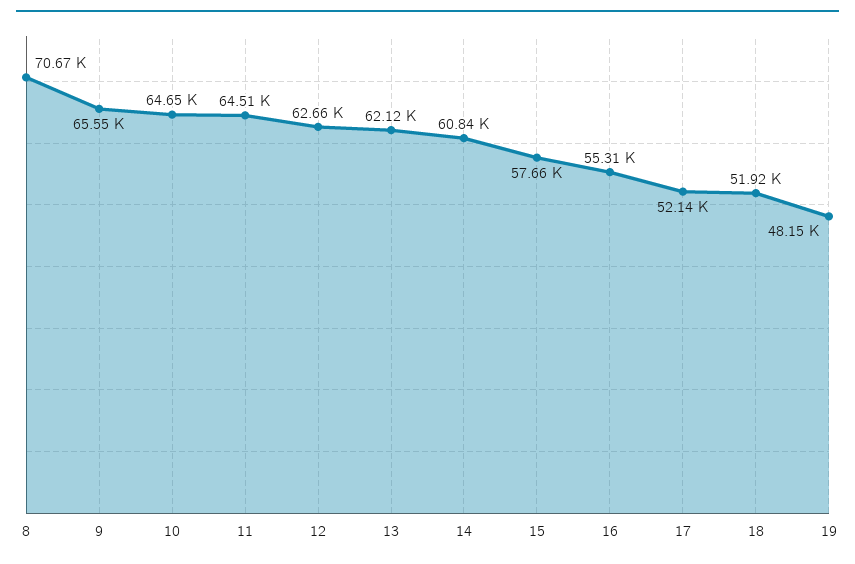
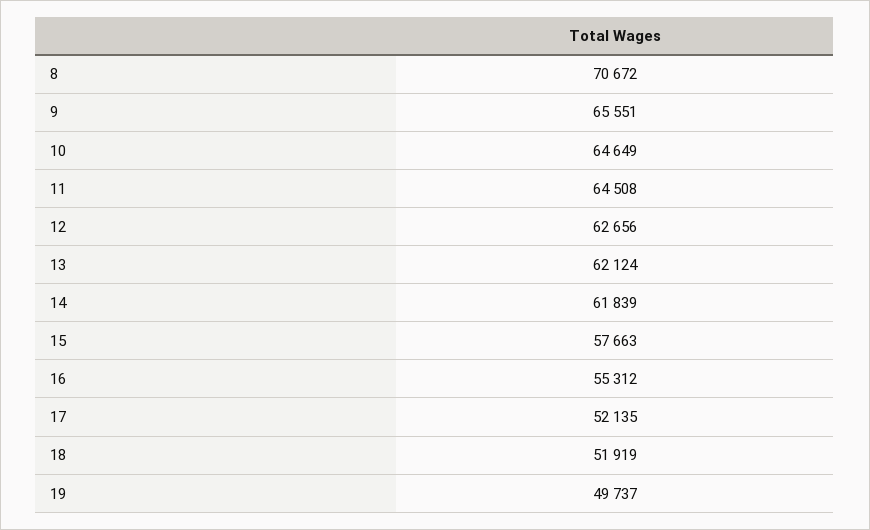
  {
    "8": 70672,
    "9": 65551,
    "10": 64649,
    "11": 64508,
    "12": 62656,
    "13": 62124,
-   "14": 60840,
+   "14": 61839,
    "15": 57663,
    "16": 55312,
    "17": 52135,
    "18": 51919,
-   "19": 48150
+   "19": 49737
  }

